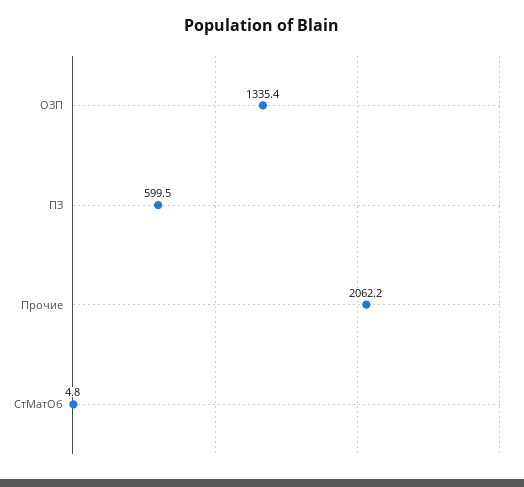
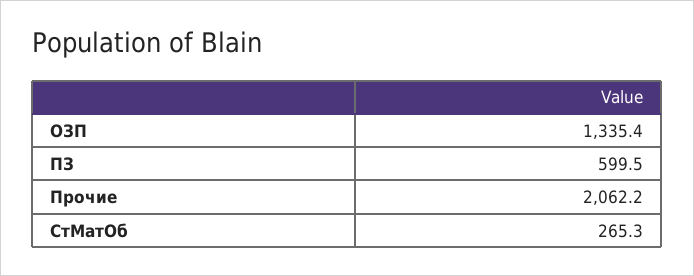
  {
    "ОЗП": 1335.4,
    "ПЗ": 599.5,
    "Прочие": 2062.2,
-   "СтМатОб": 4.8
+   "СтМатОб": 265.3
  }

